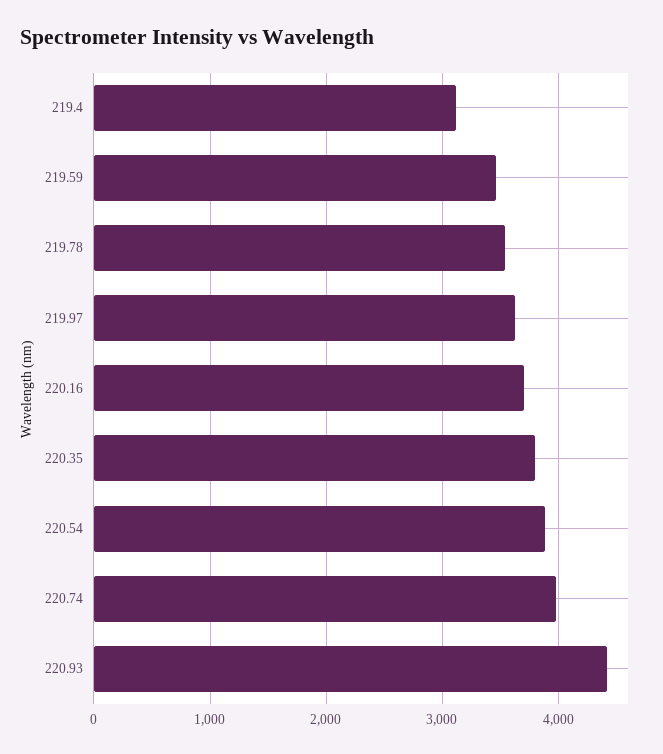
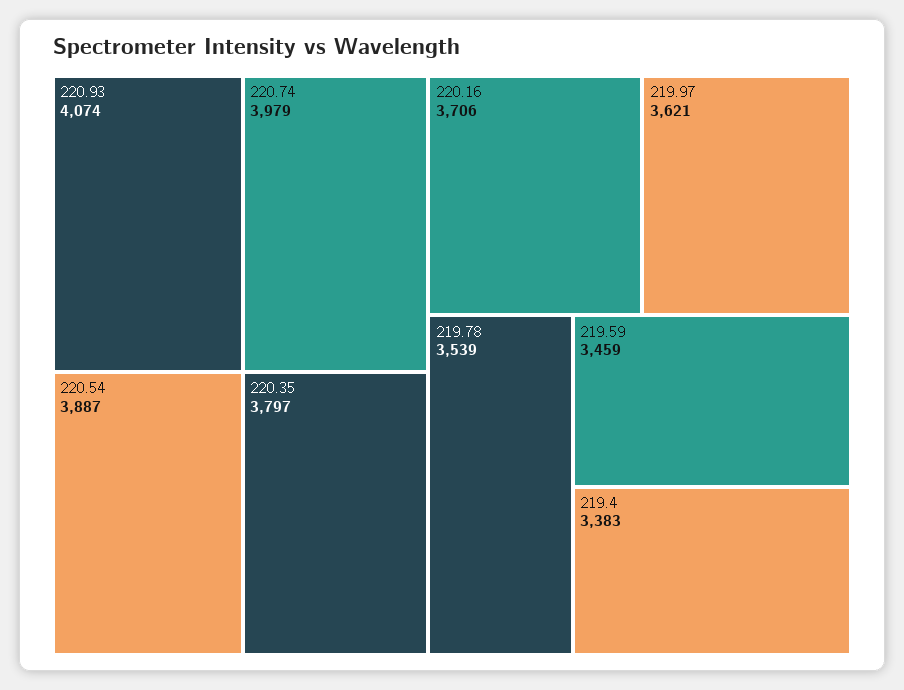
  {
-   "219.4": 3100,
+   "219.4": 3383,
    "219.59": 3459,
    "219.78": 3539,
    "219.97": 3621,
    "220.16": 3706,
    "220.35": 3797,
    "220.54": 3887,
    "220.74": 3979,
-   "220.93": 4400
+   "220.93": 4074
  }

